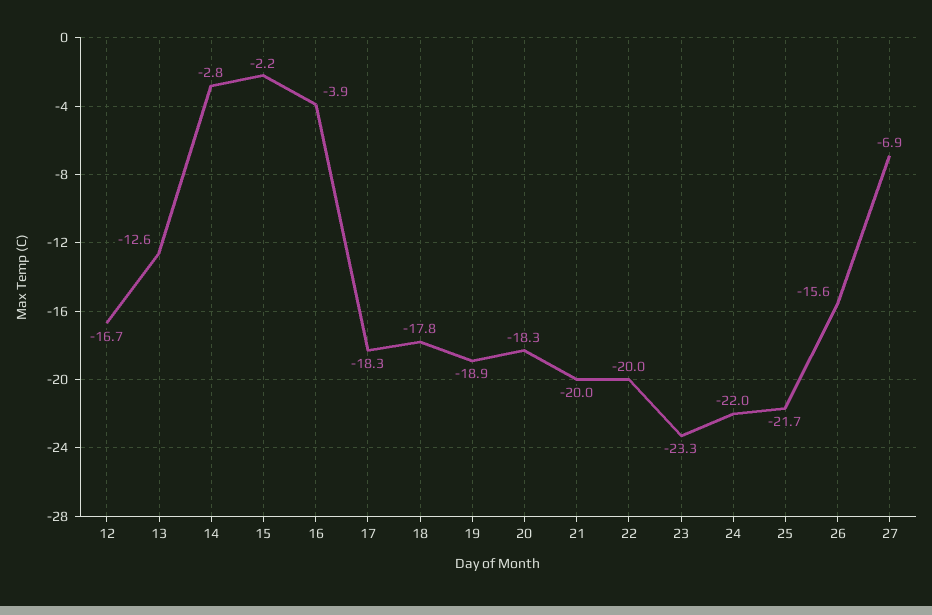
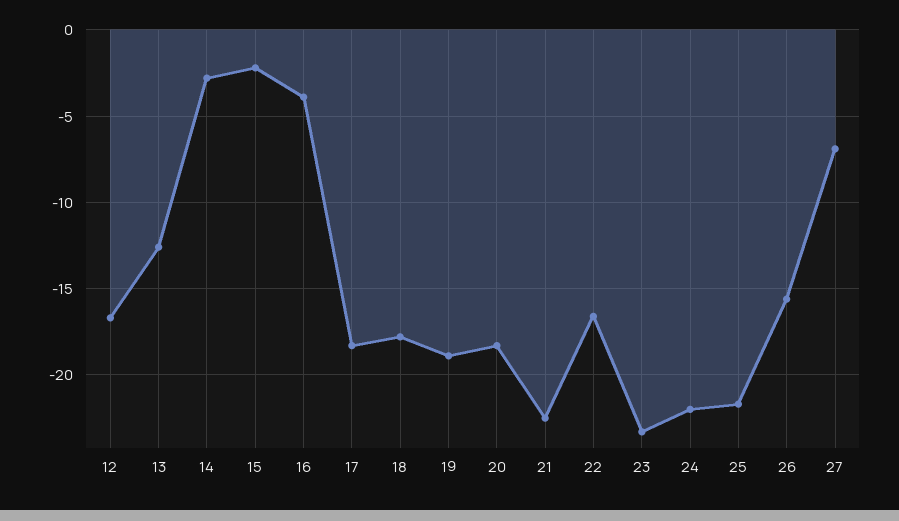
  {
    "12": -16.7,
    "13": -12.6,
    "14": -2.8,
    "15": -2.2,
    "16": -3.9,
    "17": -18.3,
    "18": -17.8,
    "19": -18.9,
    "20": -18.3,
-   "21": -20,
+   "21": -22.5,
-   "22": -20,
+   "22": -16.5,
    "23": -23.3,
    "24": -22,
    "25": -21.7,
    "26": -15.6,
    "27": -6.9
  }

